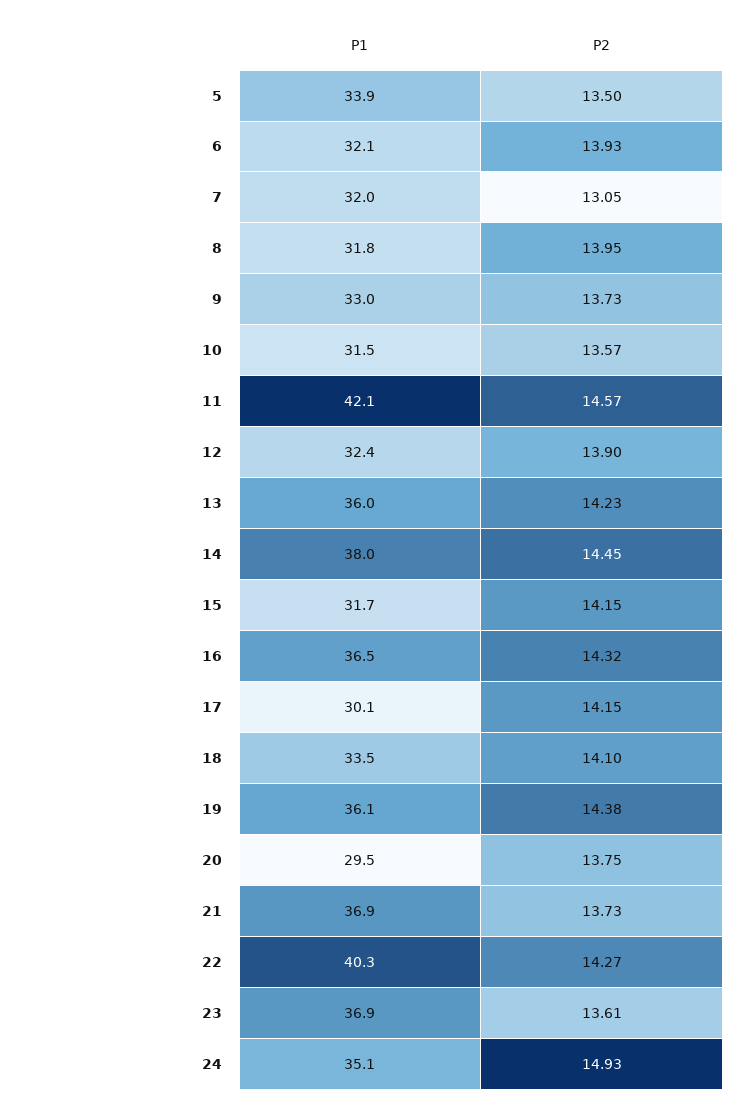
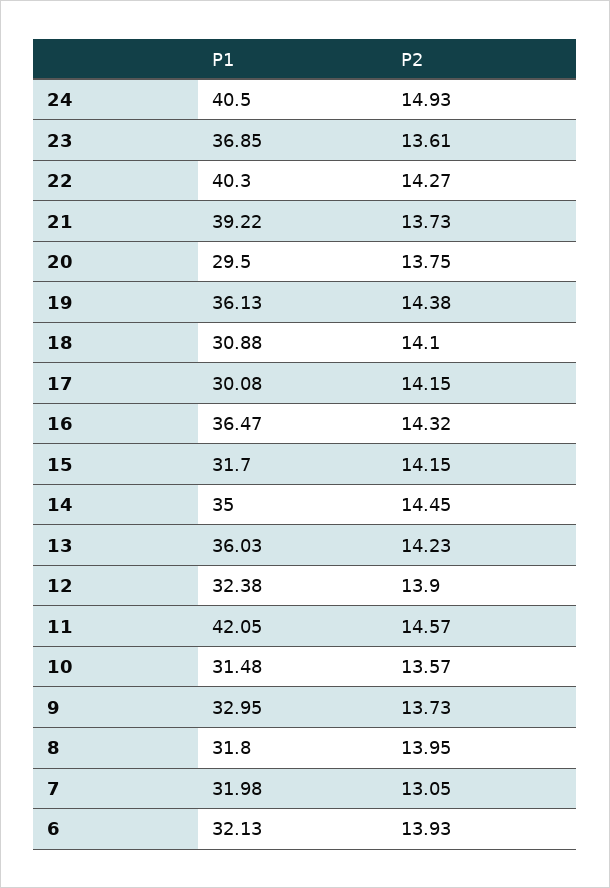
  {
    "P1": {
-     "5": 33.9,
      "6": 32.13,
      "7": 31.98,
      "8": 31.8,
      "9": 32.95,
      "10": 31.48,
      "11": 42.05,
      "12": 32.38,
      "13": 36.03,
-     "14": 38,
+     "14": 35,
      "15": 31.7,
      "16": 36.47,
      "17": 30.08,
-     "18": 33.5,
+     "18": 30.88,
      "19": 36.13,
      "20": 29.5,
-     "21": 36.9,
+     "21": 39.22,
      "22": 40.3,
      "23": 36.85,
-     "24": 35.1
+     "24": 40.5
    },
    "P2": {
-     "5": 13.5,
      "6": 13.93,
      "7": 13.05,
      "8": 13.95,
      "9": 13.73,
      "10": 13.57,
      "11": 14.57,
      "12": 13.9,
      "13": 14.23,
      "14": 14.45,
      "15": 14.15,
      "16": 14.32,
      "17": 14.15,
      "18": 14.1,
      "19": 14.38,
      "20": 13.75,
      "21": 13.73,
      "22": 14.27,
      "23": 13.61,
      "24": 14.93
    }
  }

